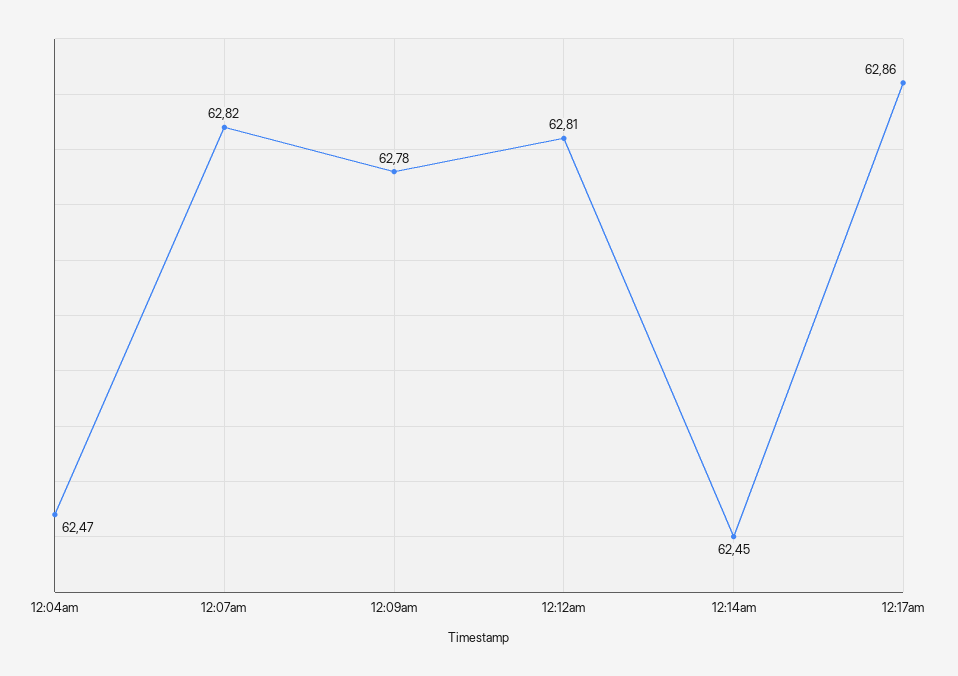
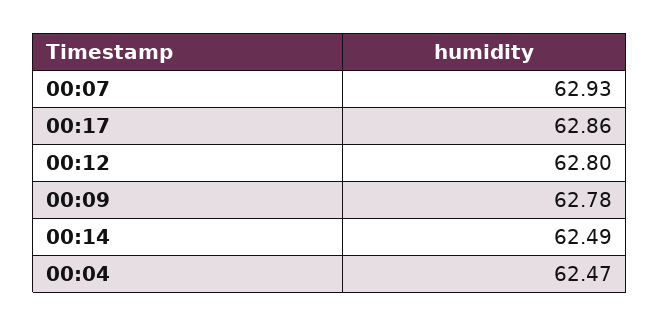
  {
    "12:04am": 62.47,
-   "12:07am": 62.82,
+   "12:07am": 62.93,
    "12:09am": 62.78,
-   "12:12am": 62.81,
+   "12:12am": 62.8,
-   "12:14am": 62.45,
+   "12:14am": 62.49,
    "12:17am": 62.86
  }

